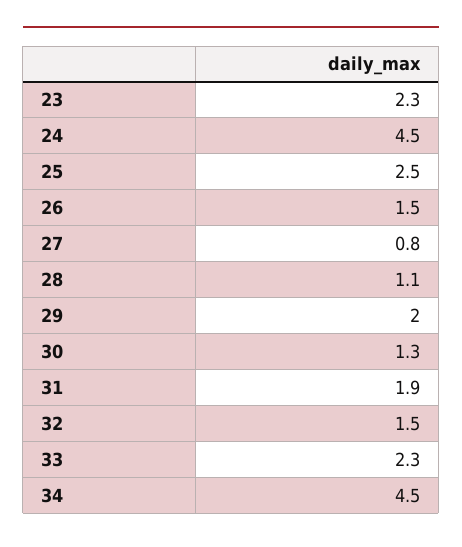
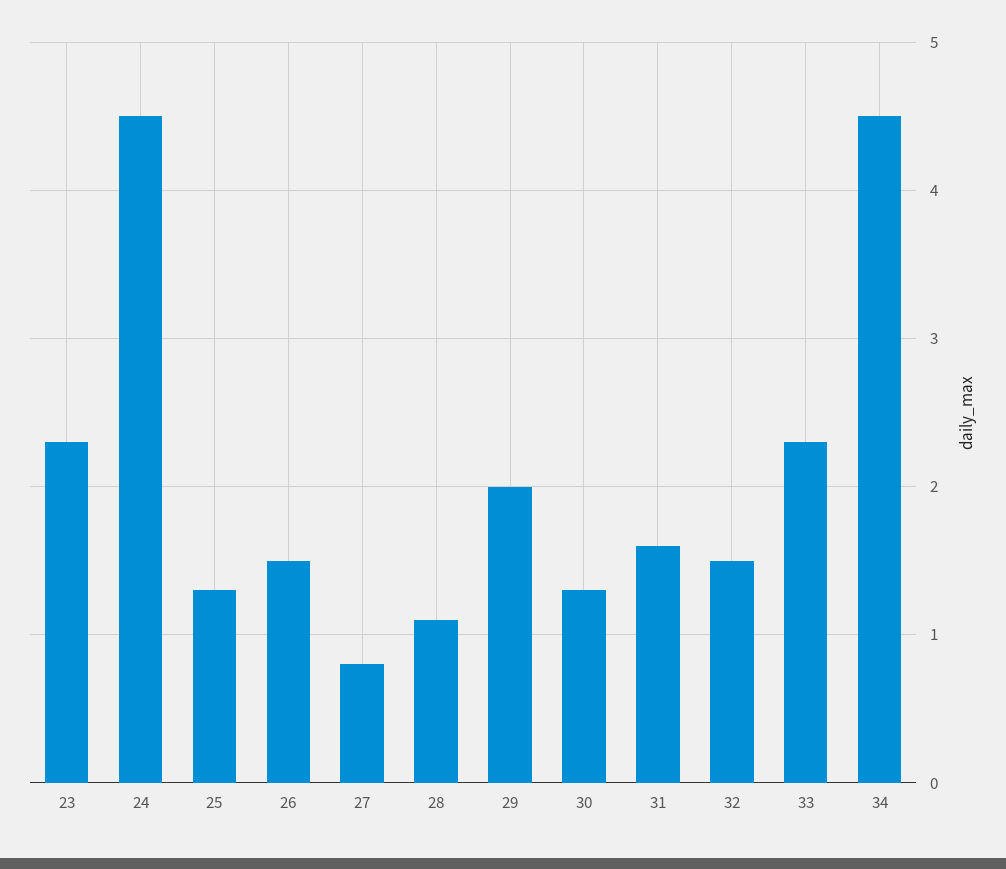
  {
    "23": 2.3,
    "24": 4.5,
-   "25": 2.5,
+   "25": 1.3,
    "26": 1.5,
    "27": 0.8,
    "28": 1.1,
    "29": 2,
    "30": 1.3,
-   "31": 1.9,
+   "31": 1.6,
    "32": 1.5,
    "33": 2.3,
    "34": 4.5
  }

